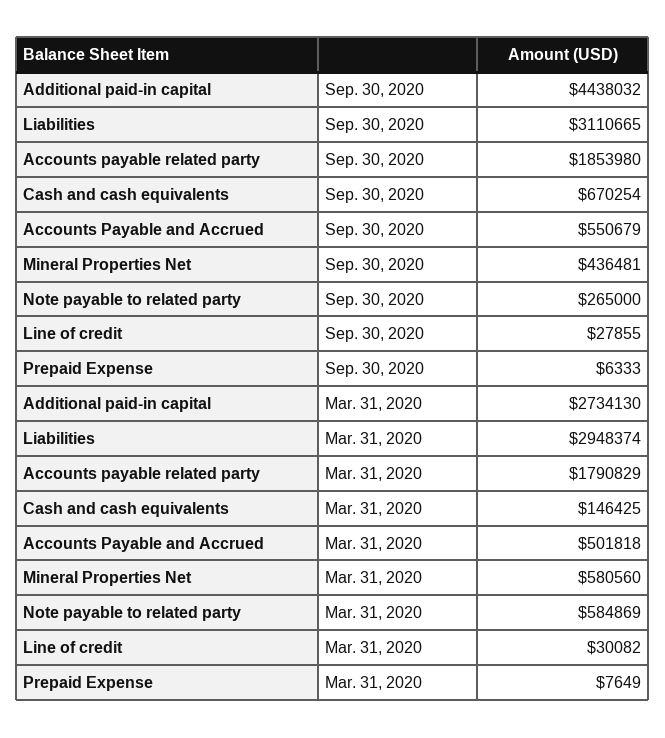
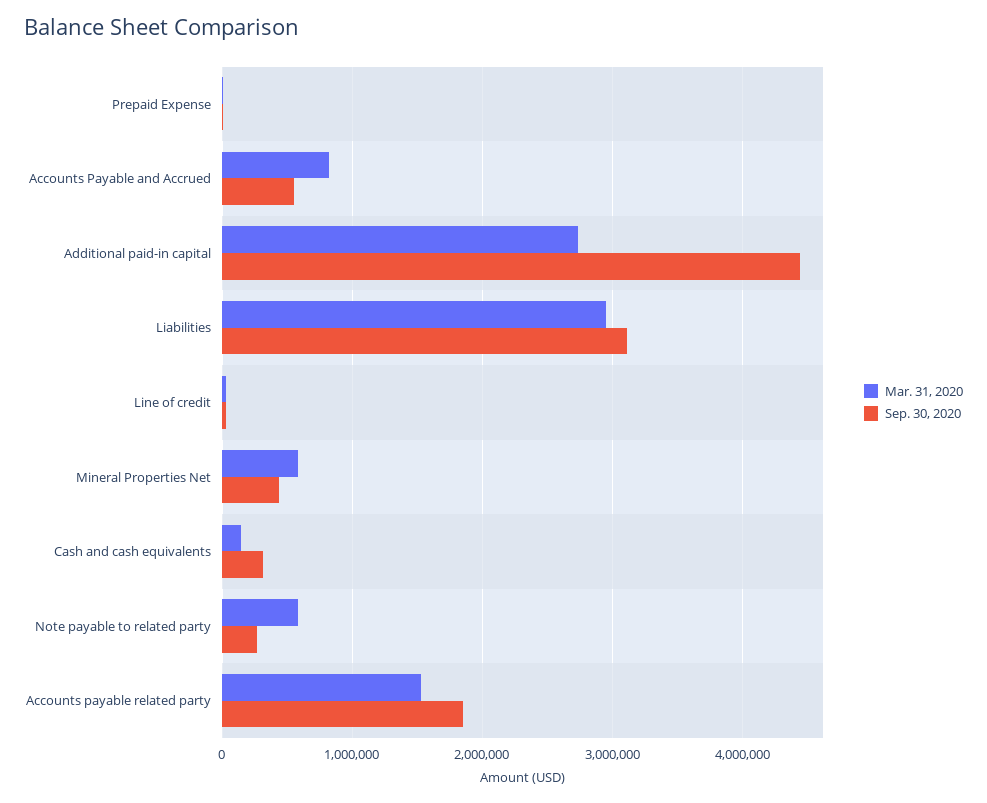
  {
    "Sep. 30, 2020": {
      "Additional paid-in capital": 4438032,
      "Liabilities": 3110665,
      "Accounts payable related party": 1853980,
-     "Cash and cash equivalents": 670254,
+     "Cash and cash equivalents": 300000,
      "Accounts Payable and Accrued": 550679,
      "Mineral Properties Net": 436481,
      "Note payable to related party": 265000,
      "Line of credit": 27855,
      "Prepaid Expense": 6333
    },
    "Mar. 31, 2020": {
      "Additional paid-in capital": 2734130,
      "Liabilities": 2948374,
-     "Accounts payable related party": 1790829,
+     "Accounts payable related party": 1500000,
      "Cash and cash equivalents": 146425,
-     "Accounts Payable and Accrued": 501818,
+     "Accounts Payable and Accrued": 800000,
      "Mineral Properties Net": 580560,
      "Note payable to related party": 584869,
      "Line of credit": 30082,
      "Prepaid Expense": 7649
    }
  }

